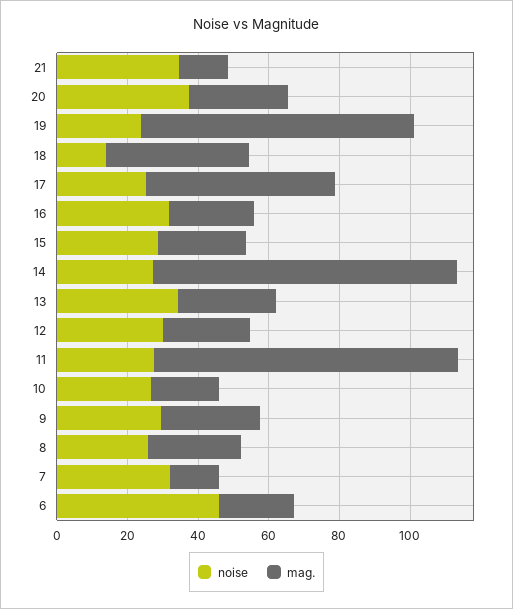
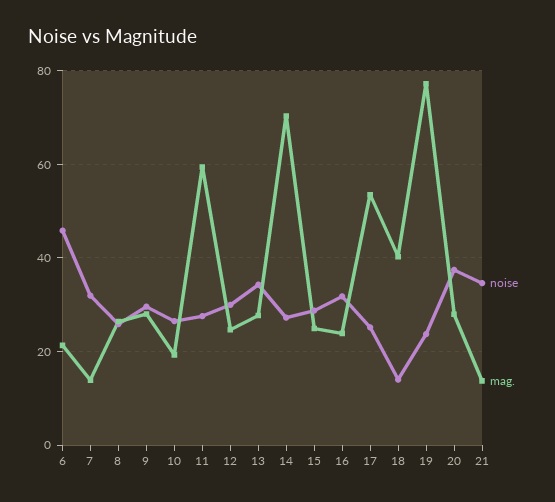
  {
    "noise": {
      "21": 34,
      "20": 38,
      "19": 24,
      "18": 14,
      "17": 26,
      "16": 32,
      "15": 28,
      "14": 28,
      "13": 34,
      "12": 30,
      "11": 28,
      "10": 26,
      "9": 30,
      "8": 26,
      "7": 32,
      "6": 46
    },
    "mag.": {
      "21": 14,
      "20": 28,
      "19": 78,
      "18": 40,
      "17": 54,
      "16": 24,
      "15": 24,
-     "14": 85,
+     "14": 70,
      "13": 28,
      "12": 24,
-     "11": 85,
+     "11": 60,
      "10": 20,
      "9": 28,
      "8": 26,
      "7": 14,
      "6": 22
    }
  }

